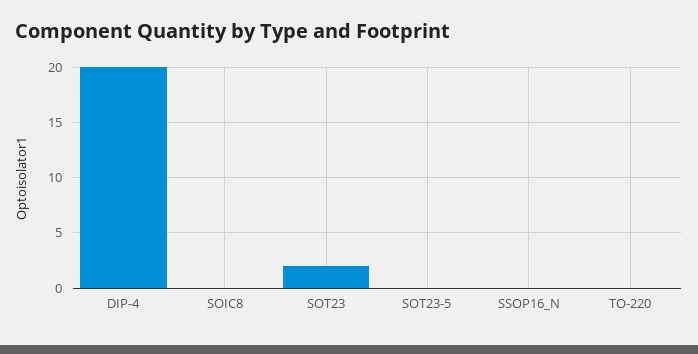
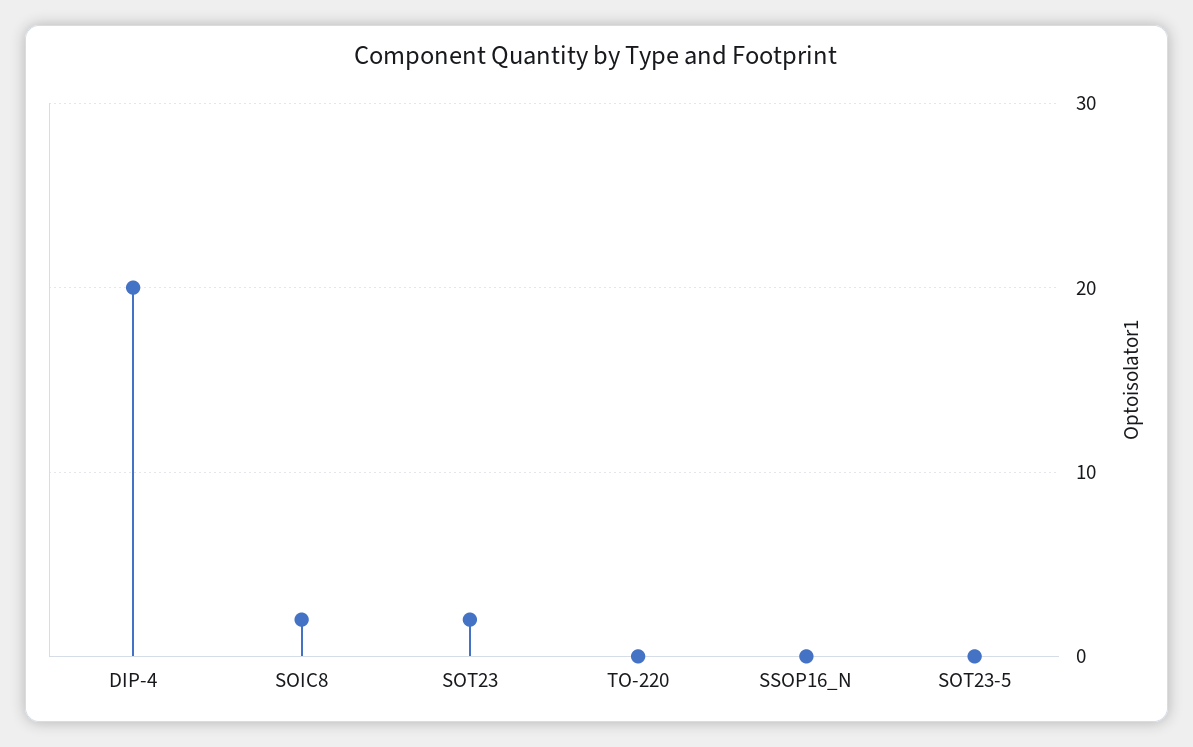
  {
    "DIP-4": 20,
-   "SOIC8": 0,
+   "SOIC8": 2,
    "SOT23": 2,
    "SOT23-5": 0,
    "SSOP16_N": 0,
    "TO-220": 0
  }

